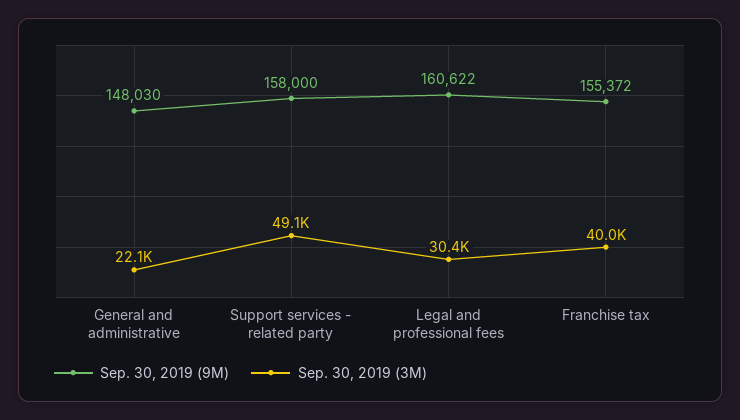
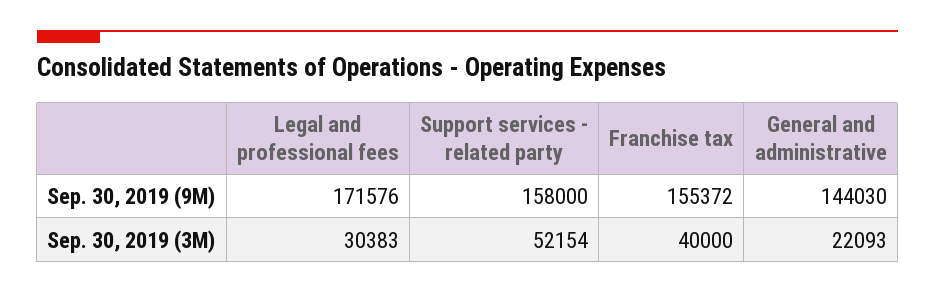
  {
    "Sep. 30, 2019 (9M)": {
-     "General and administrative": 148030,
+     "General and administrative": 144030,
      "Support services - related party": 158000,
-     "Legal and professional fees": 160622,
+     "Legal and professional fees": 171576,
      "Franchise tax": 155372
    },
    "Sep. 30, 2019 (3M)": {
      "General and administrative": 22093,
-     "Support services - related party": 49100,
+     "Support services - related party": 52154,
      "Legal and professional fees": 30383,
      "Franchise tax": 40000
    }
  }

